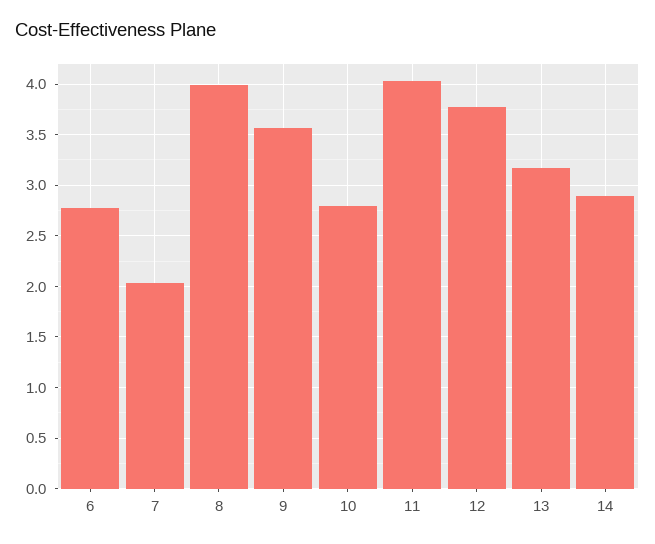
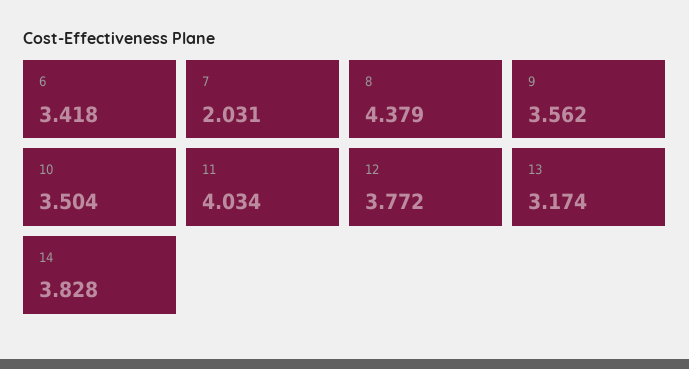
  {
-   "6": 2.8,
+   "6": 3.418,
    "7": 2.031,
-   "8": 4,
+   "8": 4.379,
    "9": 3.562,
-   "10": 2.8,
+   "10": 3.504,
    "11": 4.034,
    "12": 3.772,
    "13": 3.174,
-   "14": 2.9
+   "14": 3.828
  }

